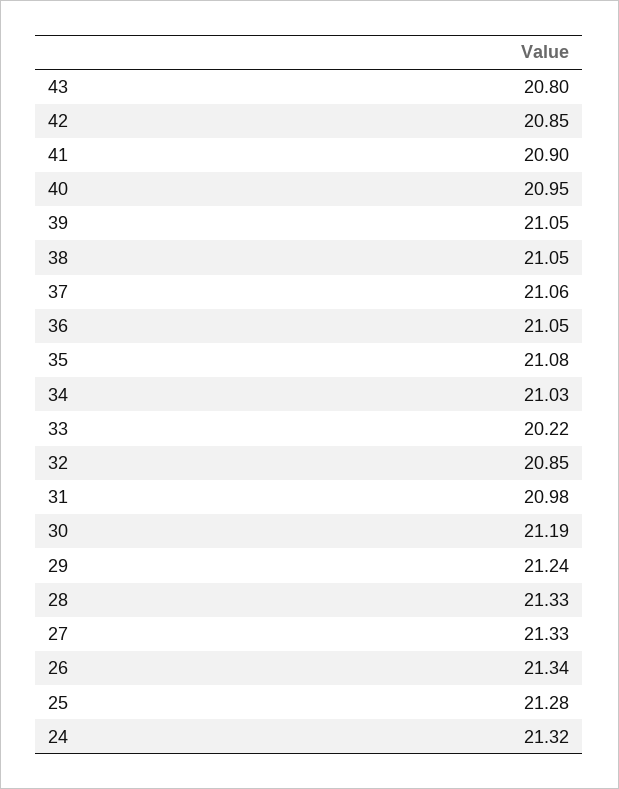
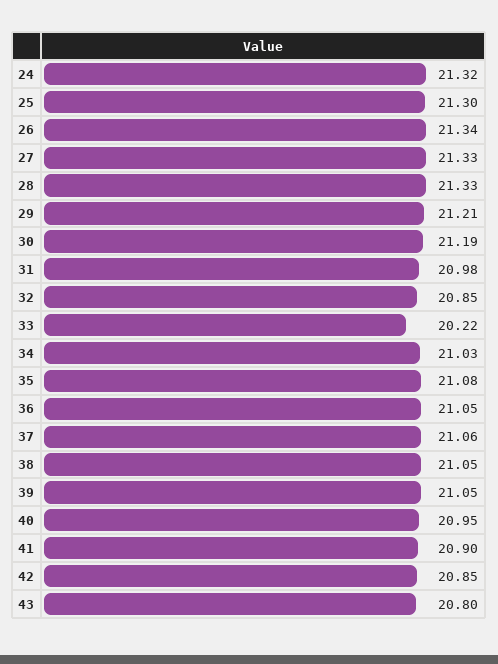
  {
    "43": 20.8,
    "42": 20.85,
    "41": 20.9,
    "40": 20.95,
    "39": 21.05,
    "38": 21.05,
    "37": 21.06,
    "36": 21.05,
    "35": 21.08,
    "34": 21.03,
    "33": 20.22,
    "32": 20.85,
    "31": 20.98,
    "30": 21.19,
-   "29": 21.24,
+   "29": 21.21,
    "28": 21.33,
    "27": 21.33,
    "26": 21.34,
-   "25": 21.28,
+   "25": 21.3,
    "24": 21.32
  }

